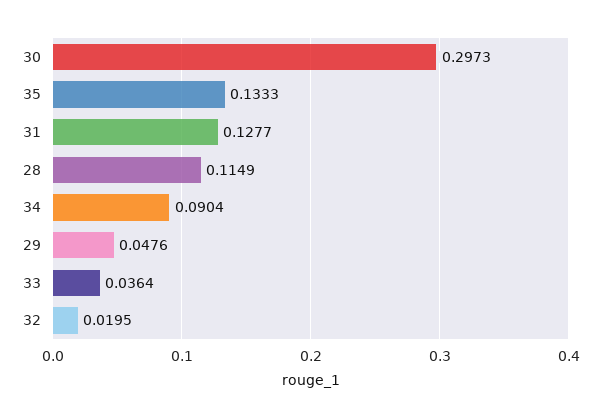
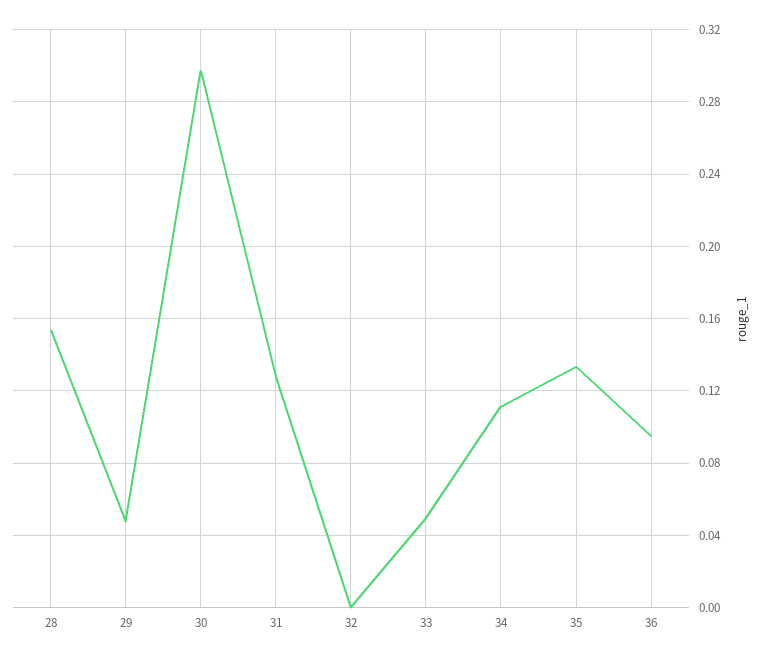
  {
    "30": 0.2973,
    "35": 0.1333,
    "31": 0.1277,
-   "28": 0.1149,
+   "28": 0.155,
-   "34": 0.0904,
+   "34": 0.11,
    "29": 0.0476,
-   "33": 0.0364,
+   "33": 0.05,
-   "32": 0.0195
+   "32": 0,
+   "36": 0.095
  }

